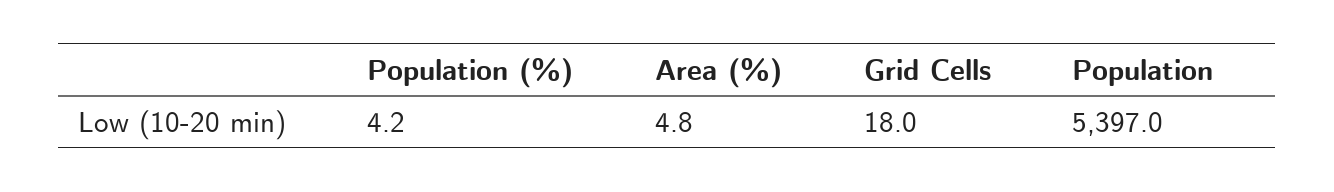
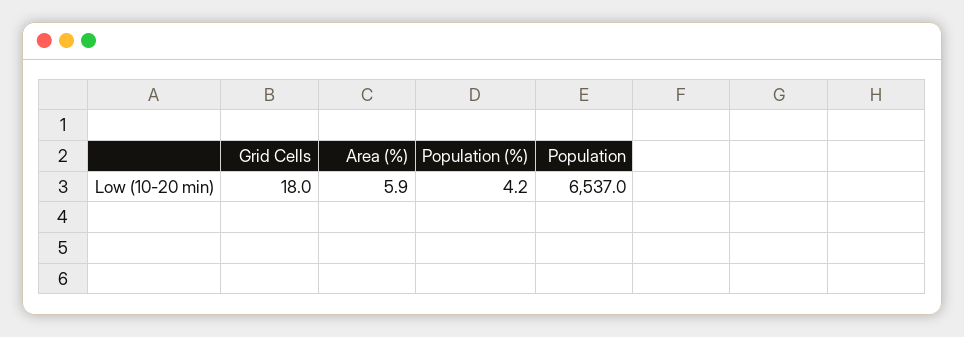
  {
    "Population (%)": 4.2,
-   "Area (%)": 4.8,
+   "Area (%)": 5.9,
    "Grid Cells": 18,
-   "Population": 5397
+   "Population": 6537
  }

